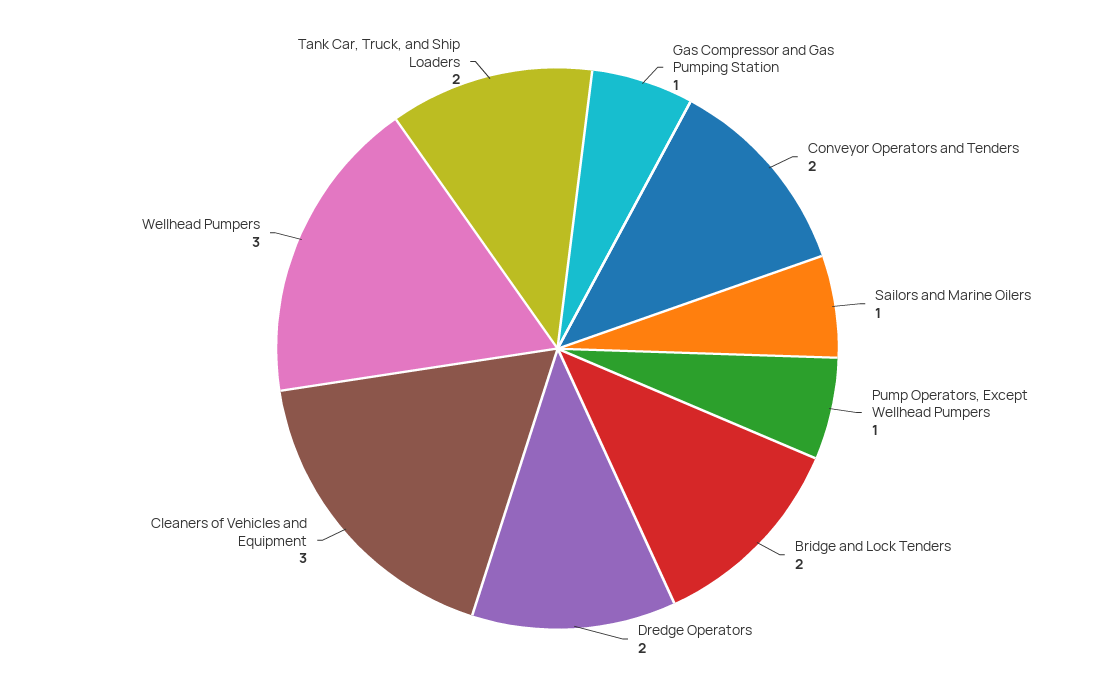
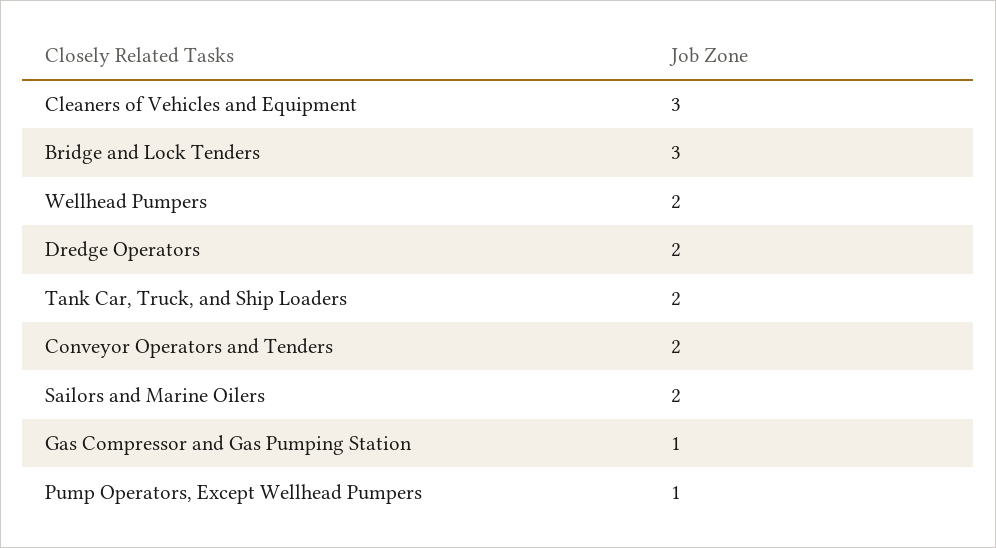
  {
    "Gas Compressor and Gas Pumping Station": 1,
    "Conveyor Operators and Tenders": 2,
-   "Sailors and Marine Oilers": 1,
+   "Sailors and Marine Oilers": 2,
    "Pump Operators, Except Wellhead Pumpers": 1,
-   "Bridge and Lock Tenders": 2,
+   "Bridge and Lock Tenders": 3,
    "Dredge Operators": 2,
    "Cleaners of Vehicles and Equipment": 3,
-   "Wellhead Pumpers": 3,
+   "Wellhead Pumpers": 2,
    "Tank Car, Truck, and Ship Loaders": 2
  }

